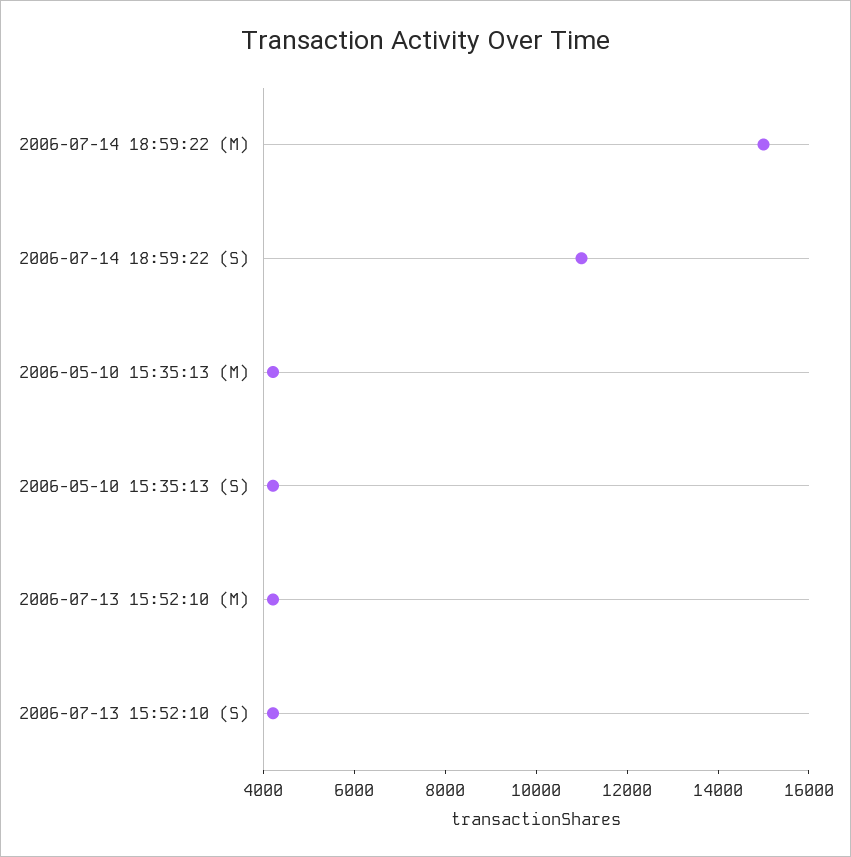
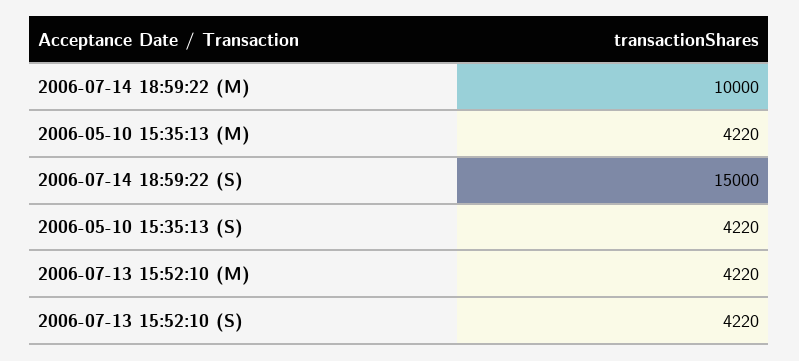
  {
-   "2006-07-14 18:59:22 (M)": 15000,
+   "2006-07-14 18:59:22 (M)": 10000,
-   "2006-07-14 18:59:22 (S)": 11000,
+   "2006-07-14 18:59:22 (S)": 15000,
    "2006-05-10 15:35:13 (M)": 4220,
    "2006-05-10 15:35:13 (S)": 4220,
    "2006-07-13 15:52:10 (M)": 4220,
    "2006-07-13 15:52:10 (S)": 4220
  }

